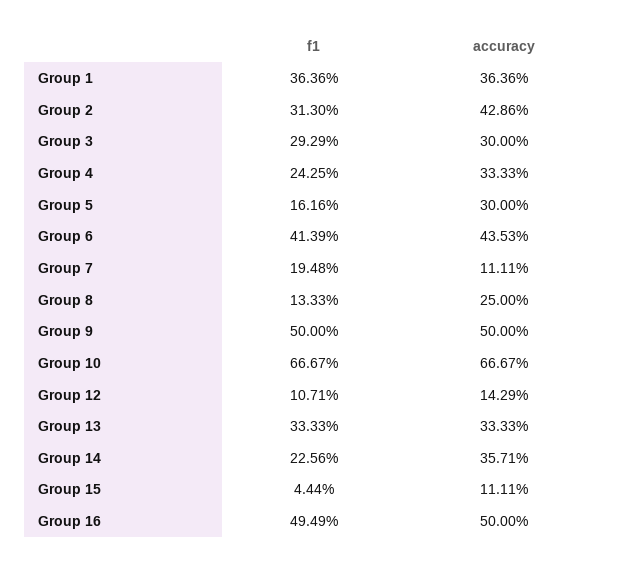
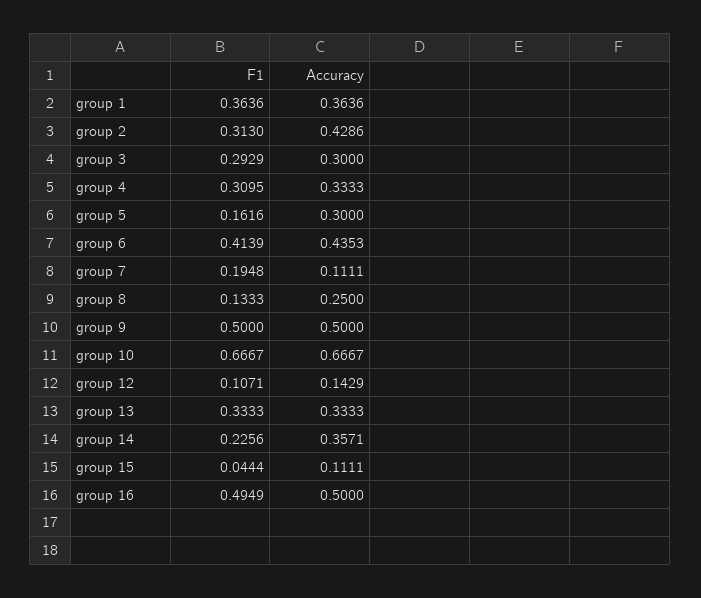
  {
    "f1": {
      "Group 1": 0.3636,
      "Group 2": 0.313,
      "Group 3": 0.2929,
-     "Group 4": 0.2425,
+     "Group 4": 0.3095,
      "Group 5": 0.1616,
      "Group 6": 0.4139,
      "Group 7": 0.1948,
      "Group 8": 0.1333,
      "Group 9": 0.5,
      "Group 10": 0.6667,
      "Group 12": 0.1071,
      "Group 13": 0.3333,
      "Group 14": 0.2256,
      "Group 15": 0.0444,
      "Group 16": 0.4949
    },
    "accuracy": {
      "Group 1": 0.3636,
      "Group 2": 0.4286,
      "Group 3": 0.3,
      "Group 4": 0.3333,
      "Group 5": 0.3,
      "Group 6": 0.4353,
      "Group 7": 0.1111,
      "Group 8": 0.25,
      "Group 9": 0.5,
      "Group 10": 0.6667,
      "Group 12": 0.1429,
      "Group 13": 0.3333,
      "Group 14": 0.3571,
      "Group 15": 0.1111,
      "Group 16": 0.5
    }
  }

